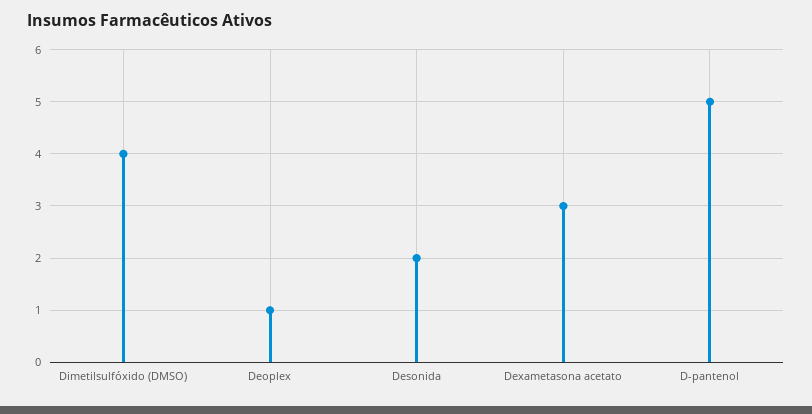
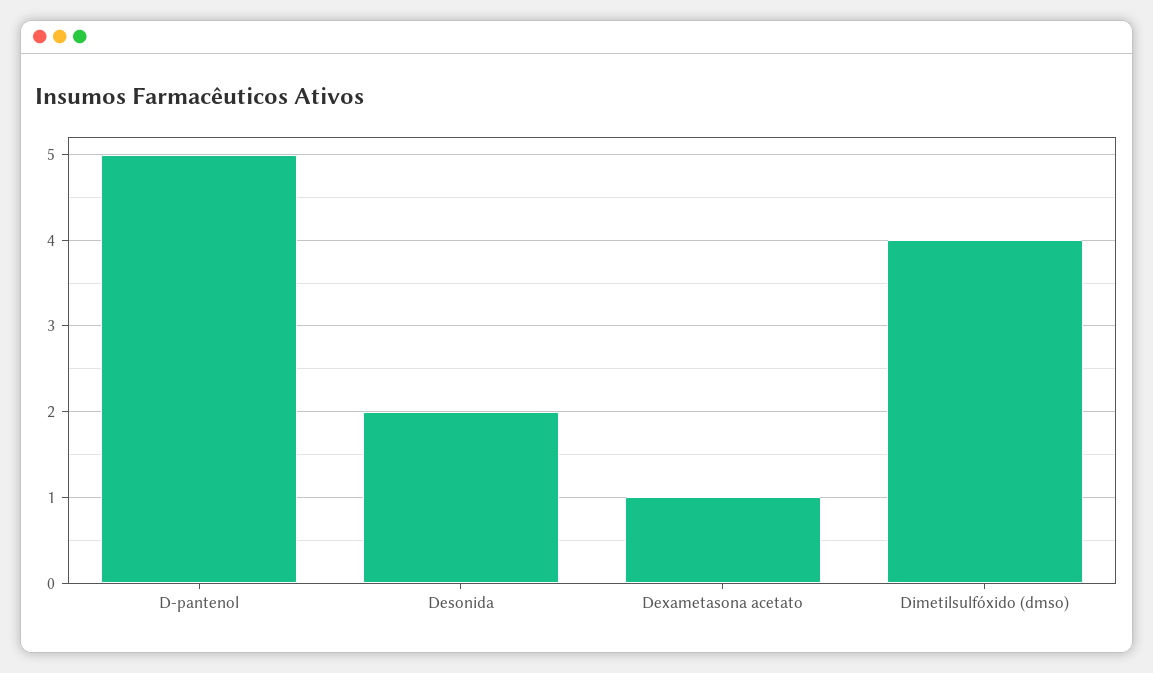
  {
    "Dimetilsulfóxido (DMSO)": 4,
-   "Deoplex": 1,
    "Desonida": 2,
-   "Dexametasona acetato": 3,
+   "Dexametasona acetato": 1,
    "D-pantenol": 5
  }

